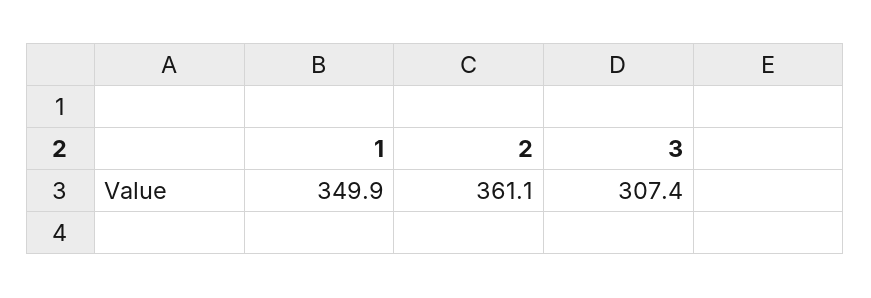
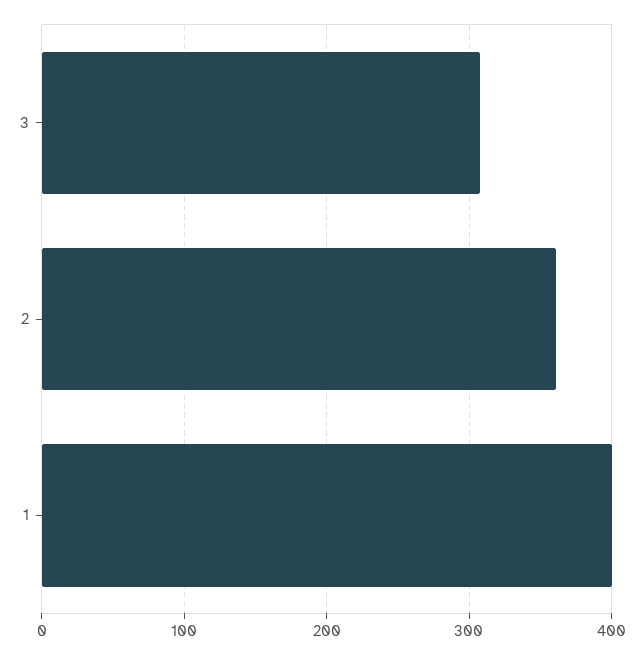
  {
-   "1": 349.9,
+   "1": 400,
    "2": 361.1,
    "3": 307.4
  }

